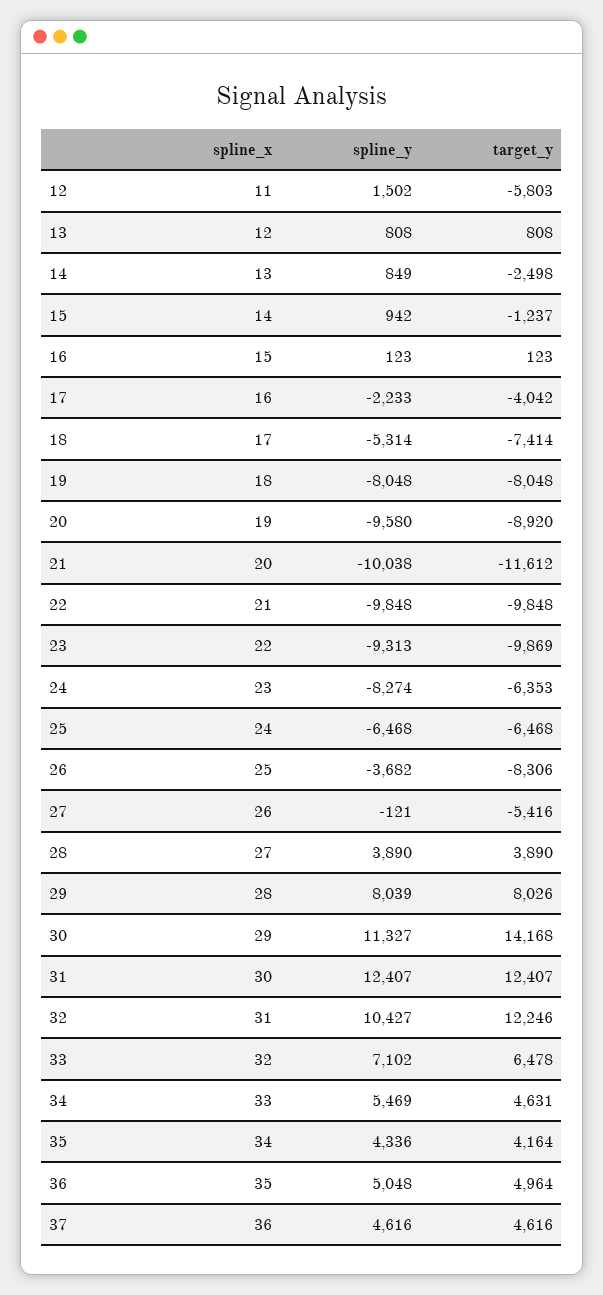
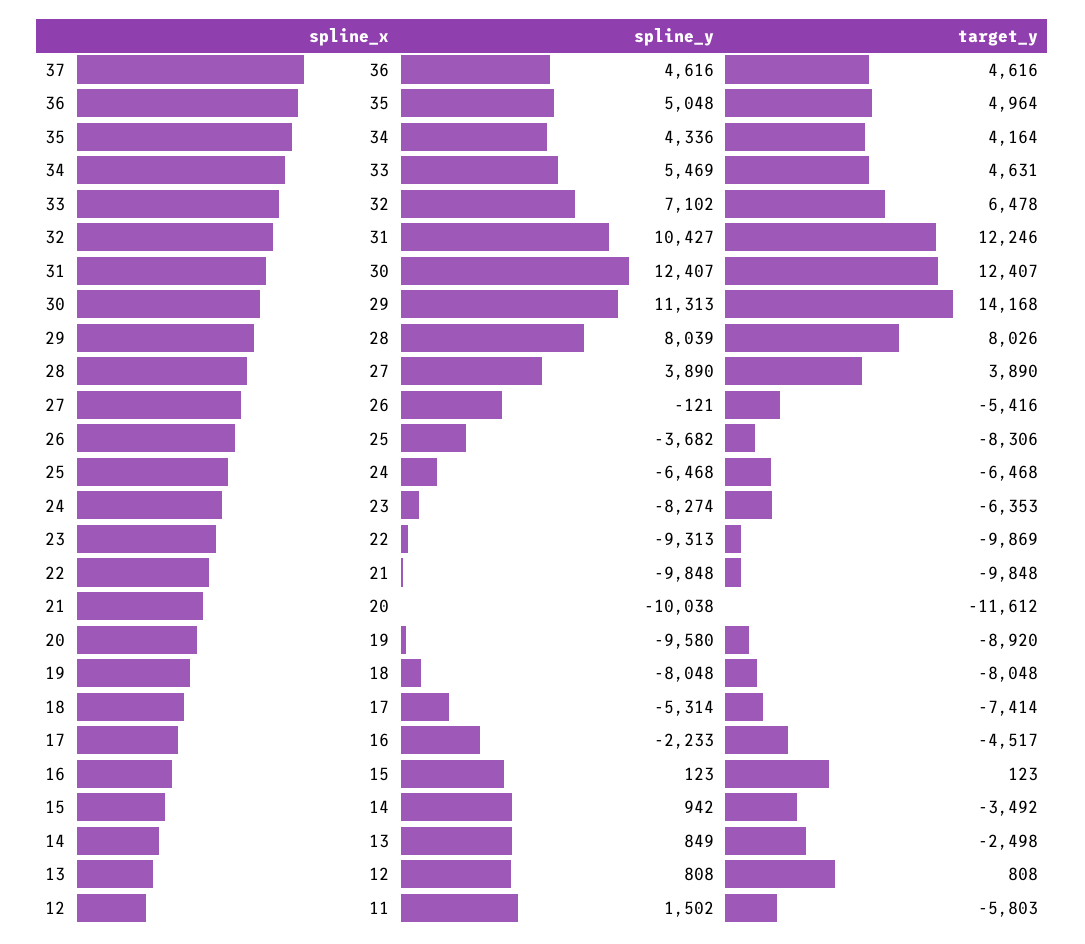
  {
    "spline_x": {
      "12": 11,
      "13": 12,
      "14": 13,
      "15": 14,
      "16": 15,
      "17": 16,
      "18": 17,
      "19": 18,
      "20": 19,
      "21": 20,
      "22": 21,
      "23": 22,
      "24": 23,
      "25": 24,
      "26": 25,
      "27": 26,
      "28": 27,
      "29": 28,
      "30": 29,
      "31": 30,
      "32": 31,
      "33": 32,
      "34": 33,
      "35": 34,
      "36": 35,
      "37": 36
    },
    "spline_y": {
      "12": 1502,
      "13": 808,
      "14": 849,
      "15": 942,
      "16": 123,
      "17": -2233,
      "18": -5314,
      "19": -8048,
      "20": -9580,
      "21": -10038,
      "22": -9848,
      "23": -9313,
      "24": -8274,
      "25": -6468,
      "26": -3682,
      "27": -121,
      "28": 3890,
      "29": 8039,
-     "30": 11327,
+     "30": 11313,
      "31": 12407,
      "32": 10427,
      "33": 7102,
      "34": 5469,
      "35": 4336,
      "36": 5048,
      "37": 4616
    },
    "target_y": {
      "12": -5803,
      "13": 808,
      "14": -2498,
-     "15": -1237,
+     "15": -3492,
      "16": 123,
-     "17": -4042,
+     "17": -4517,
      "18": -7414,
      "19": -8048,
      "20": -8920,
      "21": -11612,
      "22": -9848,
      "23": -9869,
      "24": -6353,
      "25": -6468,
      "26": -8306,
      "27": -5416,
      "28": 3890,
      "29": 8026,
      "30": 14168,
      "31": 12407,
      "32": 12246,
      "33": 6478,
      "34": 4631,
      "35": 4164,
      "36": 4964,
      "37": 4616
    }
  }

